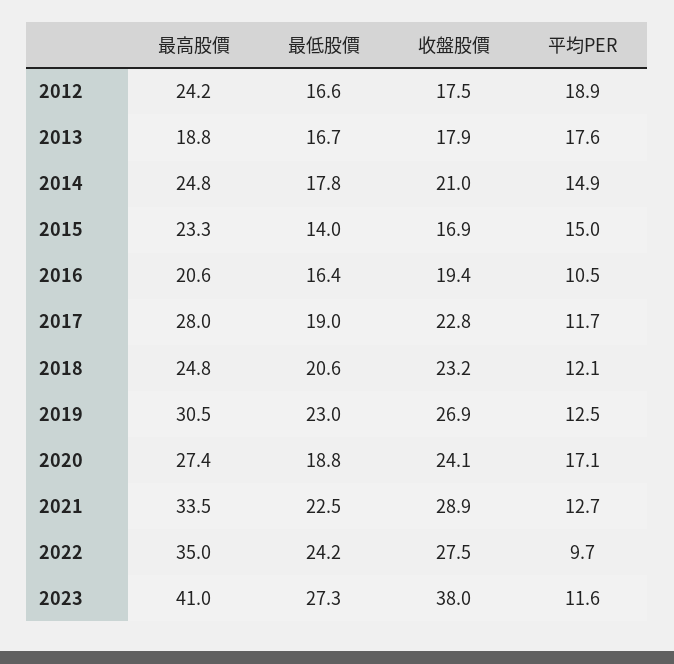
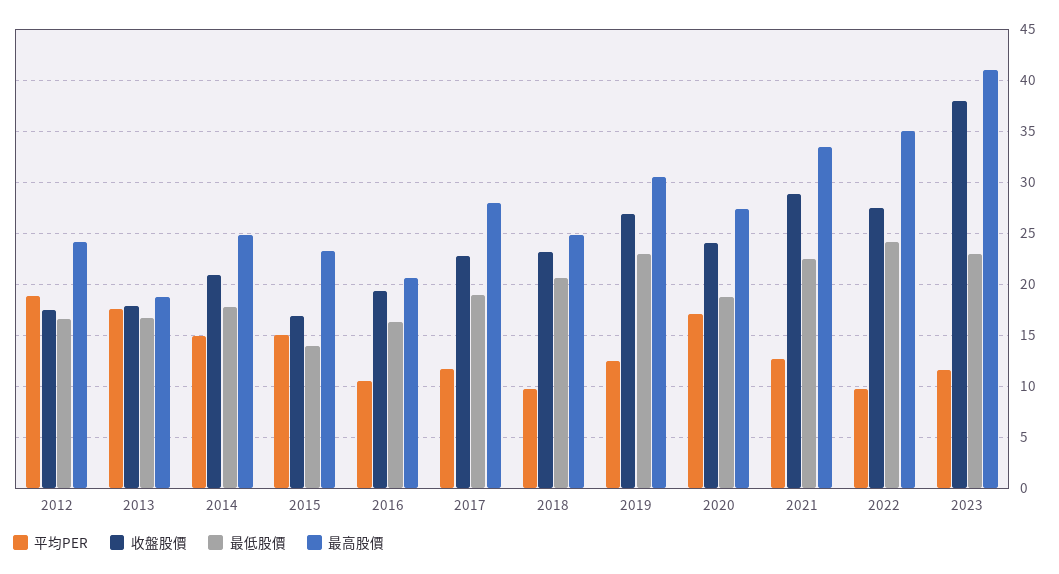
  {
    "最高股價": {
      "2012": 24.2,
      "2013": 18.8,
      "2014": 24.8,
      "2015": 23.3,
      "2016": 20.6,
      "2017": 28,
      "2018": 24.8,
      "2019": 30.5,
      "2020": 27.4,
      "2021": 33.5,
      "2022": 35,
      "2023": 41
    },
    "最低股價": {
      "2012": 16.6,
      "2013": 16.7,
      "2014": 17.8,
      "2015": 14,
      "2016": 16.4,
      "2017": 19,
      "2018": 20.6,
      "2019": 23,
      "2020": 18.8,
      "2021": 22.5,
      "2022": 24.2,
-     "2023": 27.3
+     "2023": 23
    },
    "收盤股價": {
      "2012": 17.5,
      "2013": 17.9,
      "2014": 21,
      "2015": 16.9,
      "2016": 19.4,
      "2017": 22.8,
      "2018": 23.2,
      "2019": 26.9,
      "2020": 24.1,
      "2021": 28.9,
      "2022": 27.5,
      "2023": 38
    },
    "平均PER": {
      "2012": 18.9,
      "2013": 17.6,
      "2014": 14.9,
      "2015": 15,
      "2016": 10.5,
      "2017": 11.7,
-     "2018": 12.1,
+     "2018": 10,
      "2019": 12.5,
      "2020": 17.1,
      "2021": 12.7,
      "2022": 9.7,
      "2023": 11.6
    }
  }

